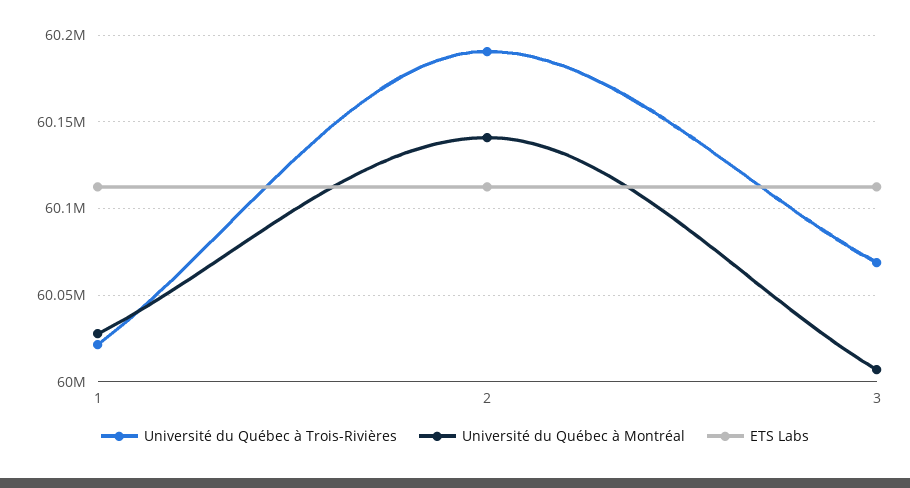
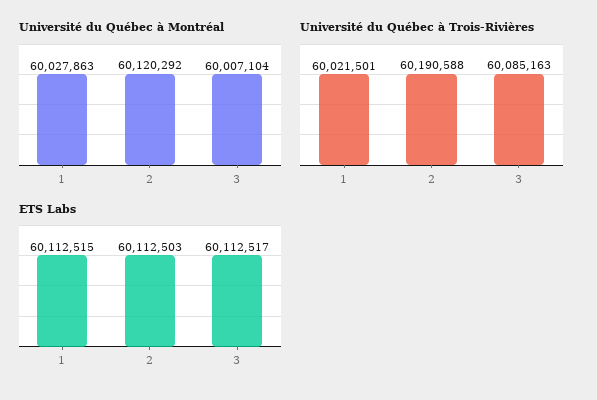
  {
    "Université du Québec à Trois-Rivières": {
      "1": 60021501,
      "2": 60190588,
-     "3": 60070000
+     "3": 60085163
    },
    "Université du Québec à Montréal": {
      "1": 60027863,
-     "2": 60140000,
+     "2": 60120292,
      "3": 60007104
    },
    "ETS Labs": {
      "1": 60112515,
      "2": 60112503,
      "3": 60112517
    }
  }

